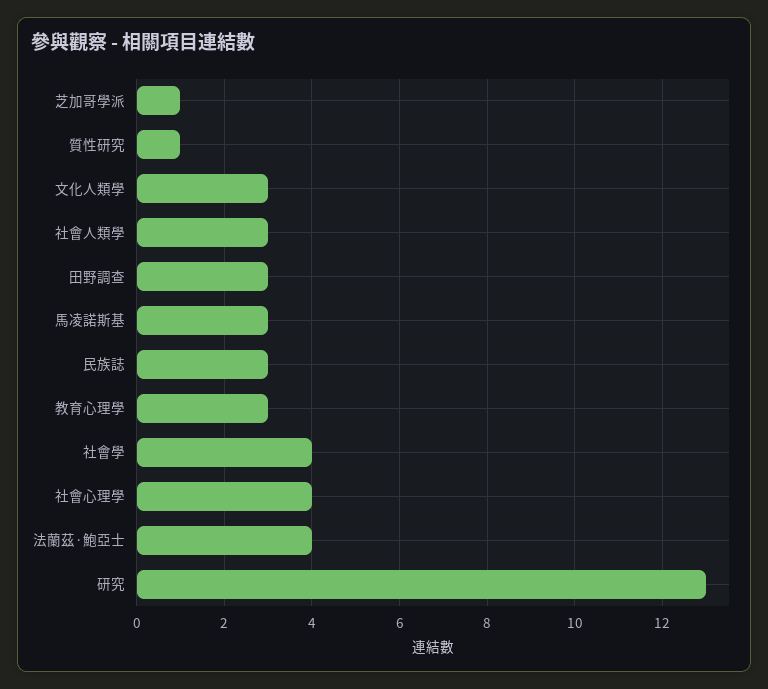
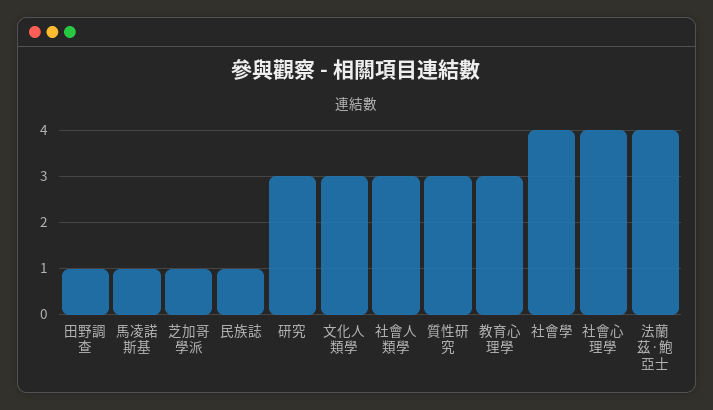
  {
    "芝加哥學派": 1,
-   "質性研究": 1,
+   "質性研究": 3,
    "文化人類學": 3,
    "社會人類學": 3,
-   "田野調查": 3,
+   "田野調查": 1,
-   "馬凌諾斯基": 3,
+   "馬凌諾斯基": 1,
-   "民族誌": 3,
+   "民族誌": 1,
    "教育心理學": 3,
    "社會學": 4,
    "社會心理學": 4,
    "法蘭茲·鮑亞士": 4,
-   "研究": 13
+   "研究": 3
  }

